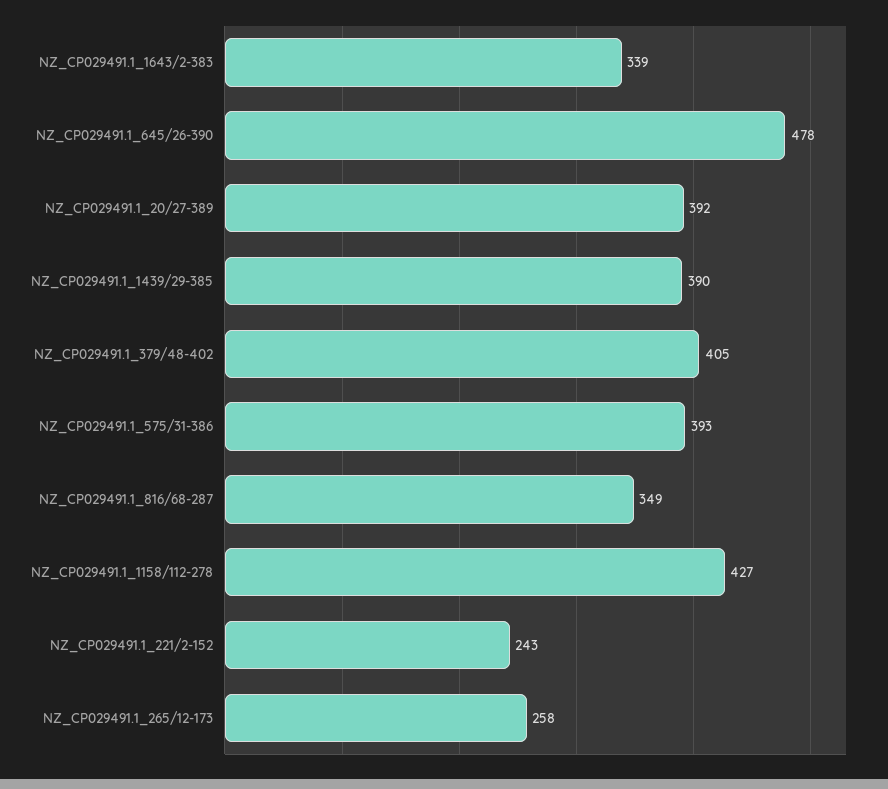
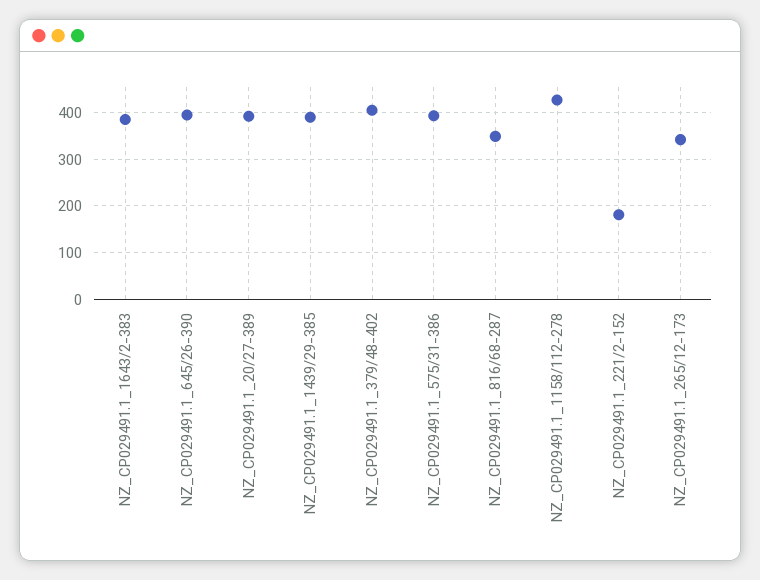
  {
-   "NZ_CP029491.1_1643/2-383": 339,
+   "NZ_CP029491.1_1643/2-383": 380,
-   "NZ_CP029491.1_645/26-390": 478,
+   "NZ_CP029491.1_645/26-390": 400,
    "NZ_CP029491.1_20/27-389": 392,
    "NZ_CP029491.1_1439/29-385": 390,
    "NZ_CP029491.1_379/48-402": 405,
    "NZ_CP029491.1_575/31-386": 393,
    "NZ_CP029491.1_816/68-287": 349,
    "NZ_CP029491.1_1158/112-278": 427,
-   "NZ_CP029491.1_221/2-152": 243,
+   "NZ_CP029491.1_221/2-152": 180,
-   "NZ_CP029491.1_265/12-173": 258
+   "NZ_CP029491.1_265/12-173": 340
  }

